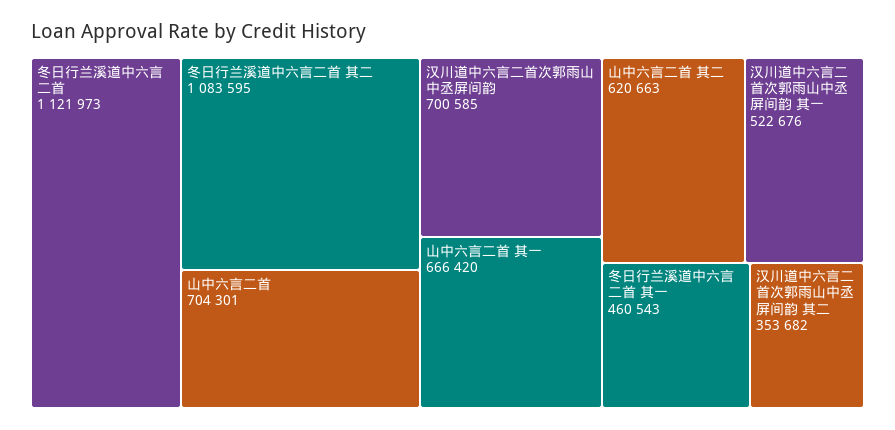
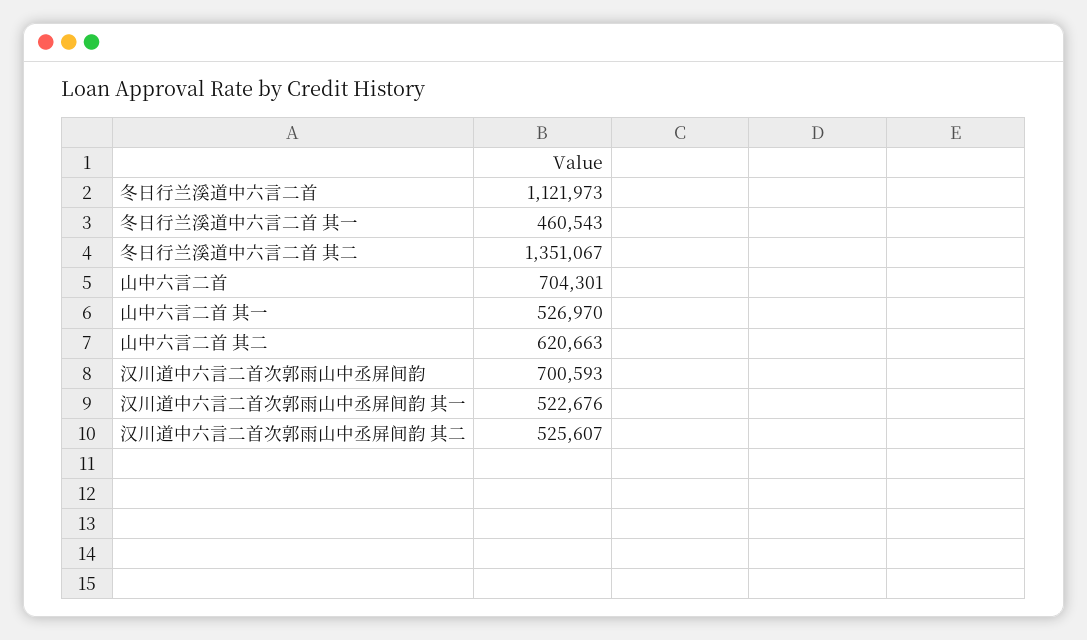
  {
    "冬日行兰溪道中六言二首": 1121973,
-   "冬日行兰溪道中六言二首 其二": 1083595,
+   "冬日行兰溪道中六言二首 其二": 1351067,
    "山中六言二首": 704301,
-   "汉川道中六言二首次郭雨山中丞屏间韵": 700585,
+   "汉川道中六言二首次郭雨山中丞屏间韵": 700593,
-   "山中六言二首 其一": 666420,
+   "山中六言二首 其一": 526970,
    "山中六言二首 其二": 620663,
    "汉川道中六言二首次郭雨山中丞屏间韵 其一": 522676,
    "冬日行兰溪道中六言二首 其一": 460543,
-   "汉川道中六言二首次郭雨山中丞屏间韵 其二": 353682
+   "汉川道中六言二首次郭雨山中丞屏间韵 其二": 525607
  }

